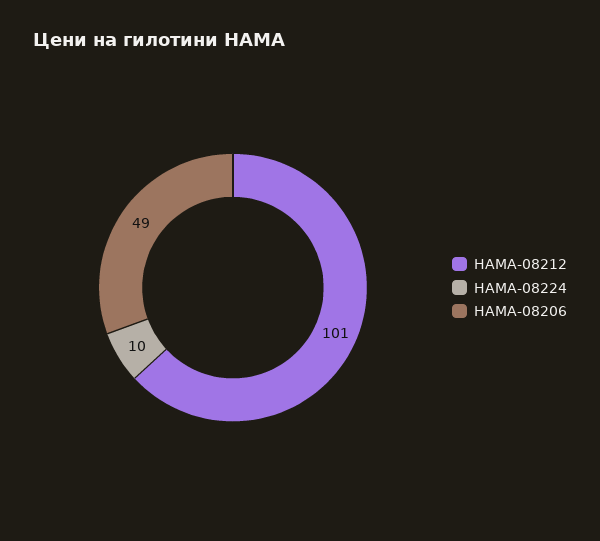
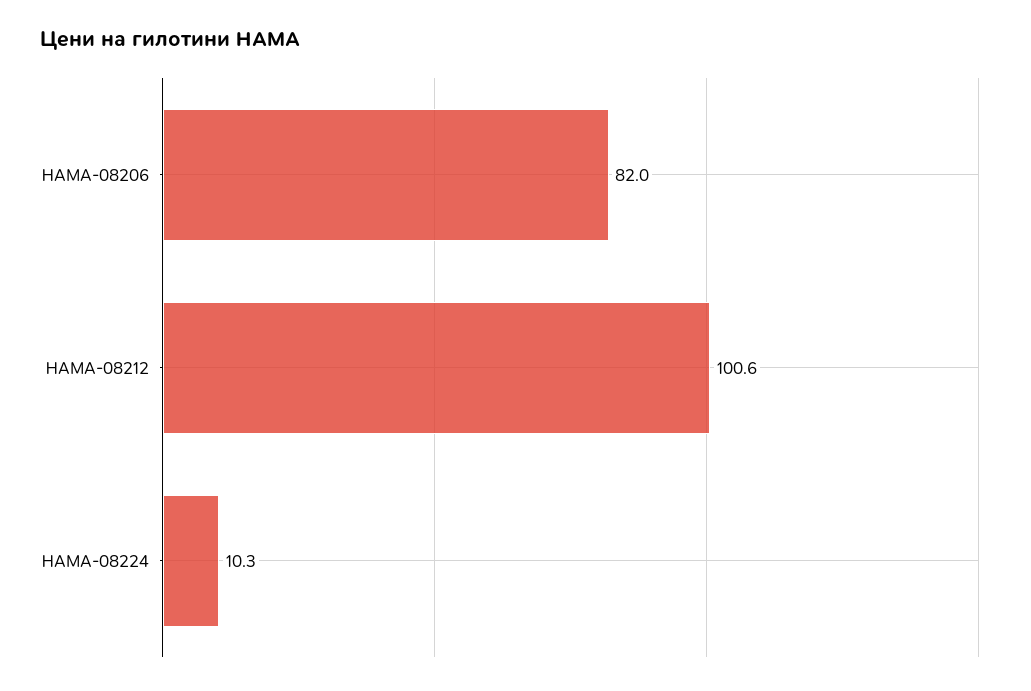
  {
    "HAMA-08212": 100.6,
    "HAMA-08224": 10.3,
-   "HAMA-08206": 49
+   "HAMA-08206": 82
  }

